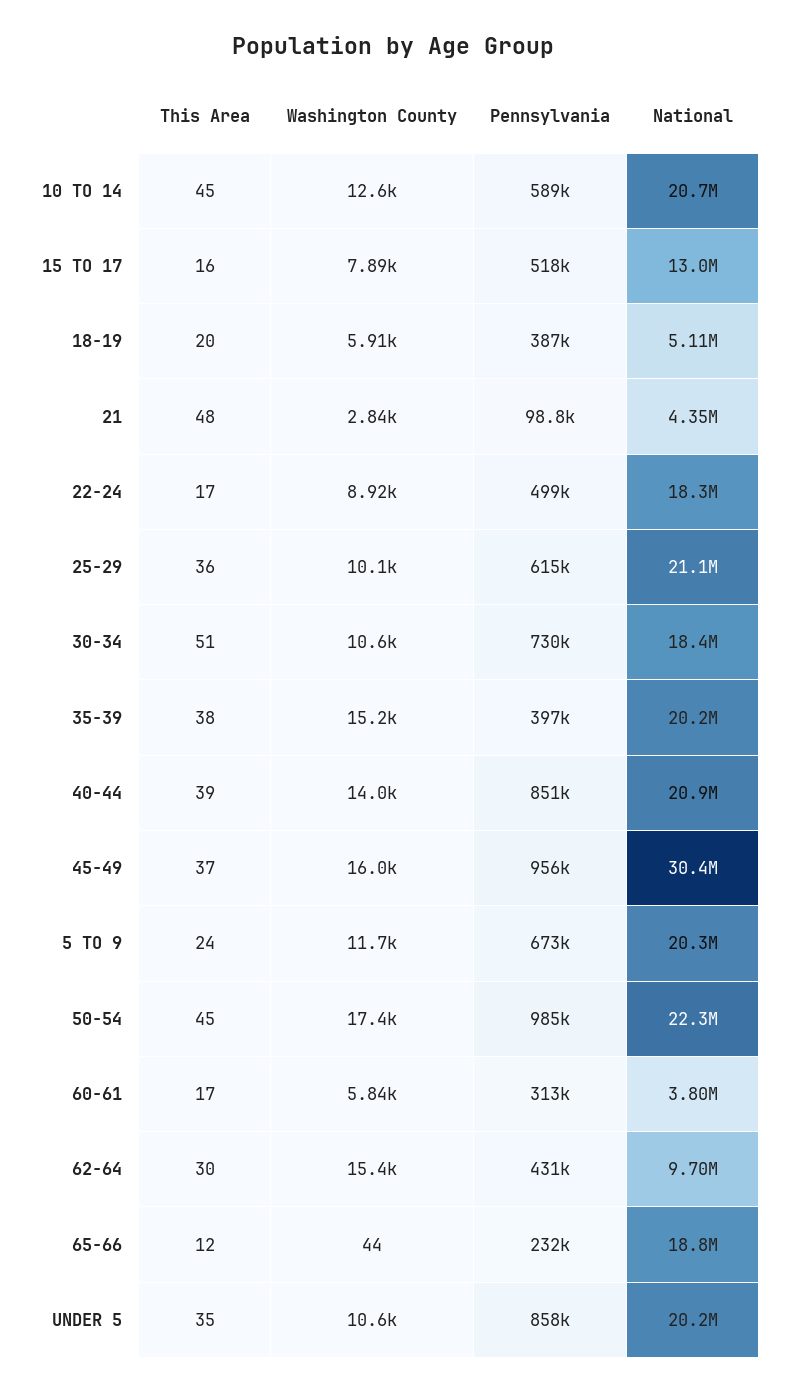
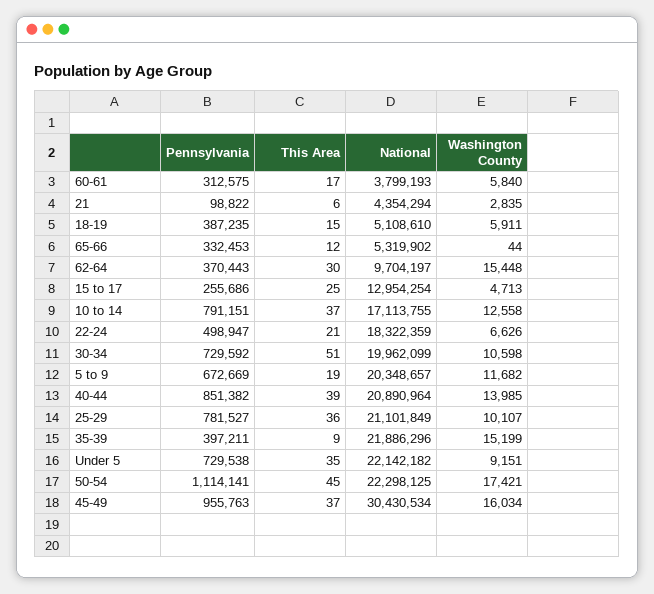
  {
    "This Area": {
-     "10 TO 14": 45,
+     "10 TO 14": 37,
-     "15 TO 17": 16,
+     "15 TO 17": 25,
-     "18-19": 20,
+     "18-19": 15,
-     "21": 48,
+     "21": 6,
-     "22-24": 17,
+     "22-24": 21,
      "25-29": 36,
      "30-34": 51,
-     "35-39": 38,
+     "35-39": 9,
      "40-44": 39,
      "45-49": 37,
-     "5 TO 9": 24,
+     "5 TO 9": 19,
      "50-54": 45,
      "60-61": 17,
      "62-64": 30,
      "65-66": 12,
      "UNDER 5": 35
    },
    "Washington County": {
      "10 TO 14": 12558,
-     "15 TO 17": 7890,
+     "15 TO 17": 4713,
      "18-19": 5911,
      "21": 2835,
-     "22-24": 8920,
+     "22-24": 6626,
      "25-29": 10107,
      "30-34": 10598,
      "35-39": 15199,
      "40-44": 13985,
      "45-49": 16034,
      "5 TO 9": 11682,
      "50-54": 17421,
      "60-61": 5840,
      "62-64": 15448,
      "65-66": 44,
-     "UNDER 5": 10600
+     "UNDER 5": 9151
    },
    "Pennsylvania": {
-     "10 TO 14": 589000,
+     "10 TO 14": 791151,
-     "15 TO 17": 518000,
+     "15 TO 17": 255686,
      "18-19": 387235,
      "21": 98822,
      "22-24": 498947,
-     "25-29": 615000,
+     "25-29": 781527,
      "30-34": 729592,
      "35-39": 397211,
      "40-44": 851382,
      "45-49": 955763,
      "5 TO 9": 672669,
-     "50-54": 985000,
+     "50-54": 1114141,
      "60-61": 312575,
-     "62-64": 431000,
+     "62-64": 370443,
-     "65-66": 232000,
+     "65-66": 332453,
-     "UNDER 5": 858000
+     "UNDER 5": 729538
    },
    "National": {
-     "10 TO 14": 20700000,
+     "10 TO 14": 17113755,
      "15 TO 17": 12954254,
      "18-19": 5108610,
      "21": 4354294,
      "22-24": 18322359,
      "25-29": 21101849,
-     "30-34": 18400000,
+     "30-34": 19962099,
-     "35-39": 20200000,
+     "35-39": 21886296,
      "40-44": 20890964,
      "45-49": 30430534,
      "5 TO 9": 20348657,
      "50-54": 22298125,
      "60-61": 3799193,
      "62-64": 9704197,
-     "65-66": 18800000,
+     "65-66": 5319902,
-     "UNDER 5": 20200000
+     "UNDER 5": 22142182
    }
  }

